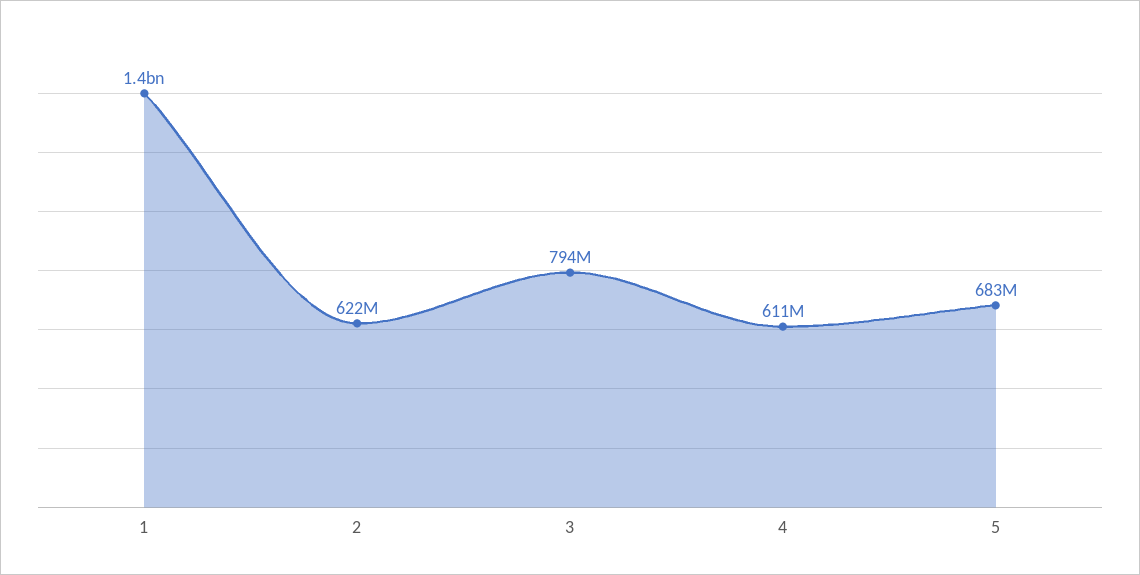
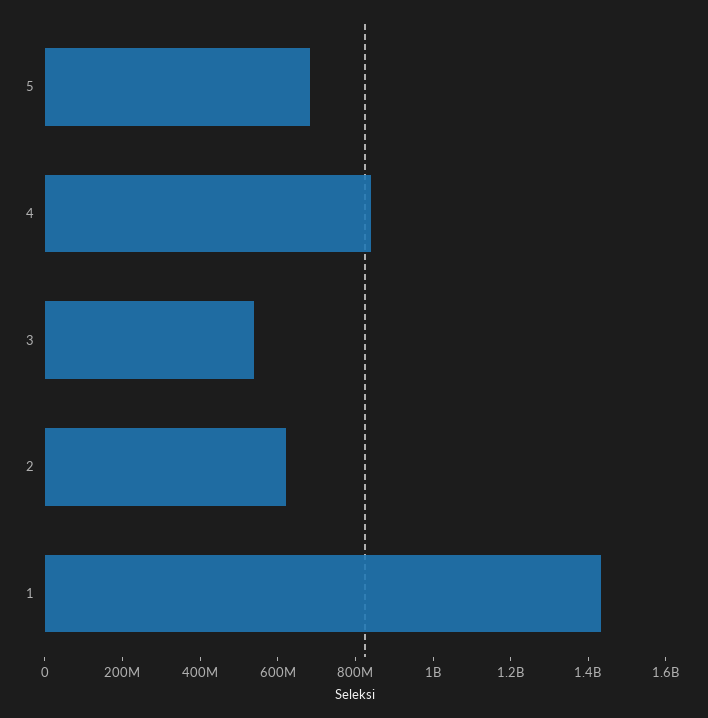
  {
    "1": 1400000000,
    "2": 622000000,
-   "3": 794000000,
+   "3": 550000000,
-   "4": 611000000,
+   "4": 850000000,
    "5": 683000000
  }

